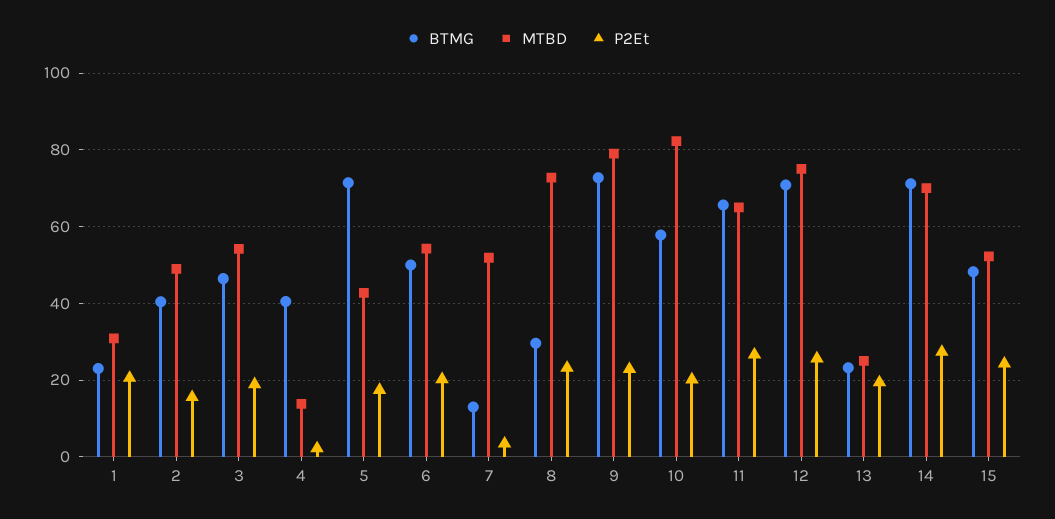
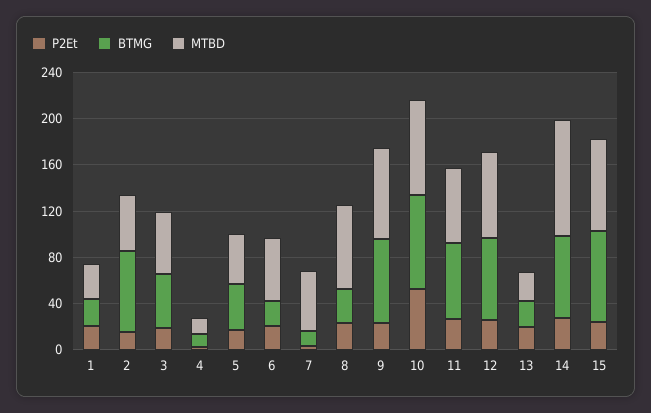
  {
    "BTMG": {
      "1": 24,
-     "2": 40,
+     "2": 70,
      "3": 46,
-     "4": 40,
+     "4": 10,
-     "5": 72,
+     "5": 40,
-     "6": 50,
+     "6": 20,
      "7": 12,
      "8": 30,
      "9": 72,
-     "10": 58,
+     "10": 80,
      "11": 66,
      "12": 70,
      "13": 24,
      "14": 72,
-     "15": 48
+     "15": 80
    },
    "MTBD": {
      "1": 30,
      "2": 48,
      "3": 54,
      "4": 14,
      "5": 42,
      "6": 54,
      "7": 52,
      "8": 72,
      "9": 78,
      "10": 82,
      "11": 66,
      "12": 76,
      "13": 26,
-     "14": 70,
+     "14": 100,
-     "15": 52
+     "15": 80
    },
    "P2Et": {
      "1": 20,
      "2": 16,
      "3": 18,
      "4": 2,
      "5": 18,
      "6": 20,
      "7": 4,
      "8": 24,
      "9": 22,
-     "10": 20,
+     "10": 50,
      "11": 26,
      "12": 26,
      "13": 20,
      "14": 28,
      "15": 24
    }
  }

